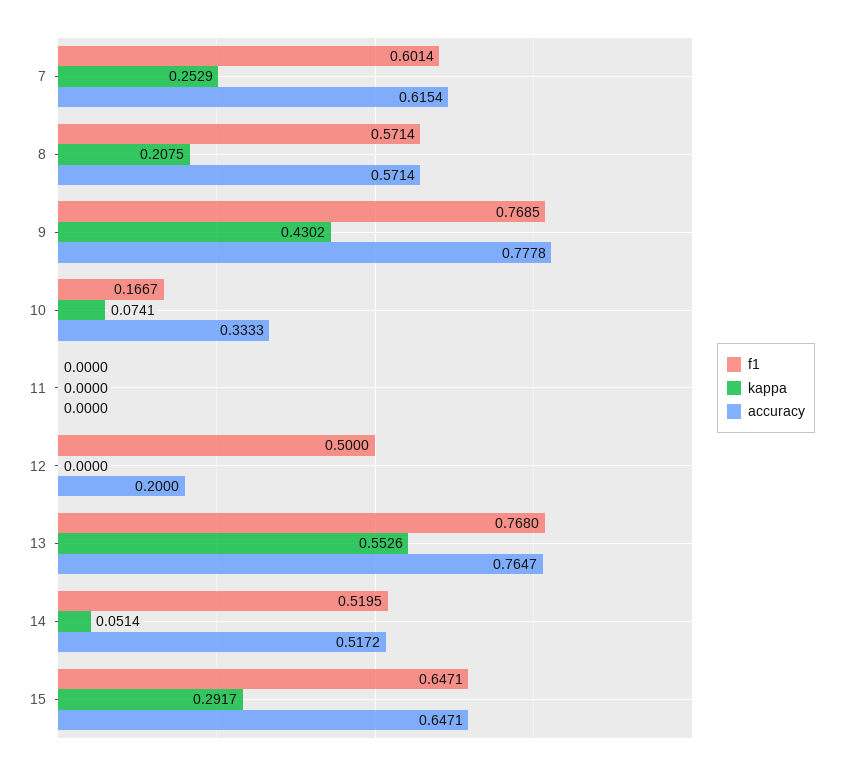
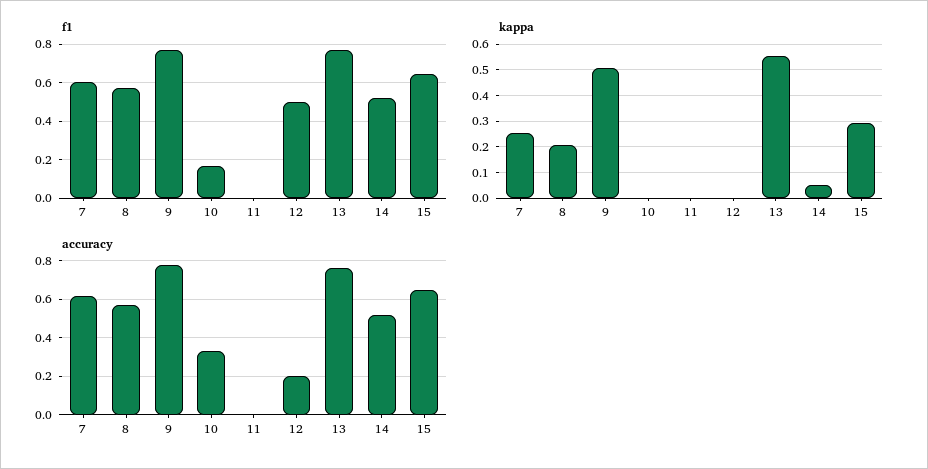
  {
    "f1": {
      "7": 0.6014,
      "8": 0.5714,
      "9": 0.7685,
      "10": 0.1667,
      "11": 0,
      "12": 0.5,
      "13": 0.768,
      "14": 0.5195,
      "15": 0.6471
    },
    "kappa": {
      "7": 0.2529,
      "8": 0.2075,
-     "9": 0.4302,
+     "9": 0.5,
-     "10": 0.0741,
+     "10": 0,
      "11": 0,
      "12": 0,
      "13": 0.5526,
      "14": 0.0514,
      "15": 0.2917
    },
    "accuracy": {
      "7": 0.6154,
      "8": 0.5714,
      "9": 0.7778,
      "10": 0.3333,
      "11": 0,
      "12": 0.2,
      "13": 0.7647,
      "14": 0.5172,
      "15": 0.6471
    }
  }

